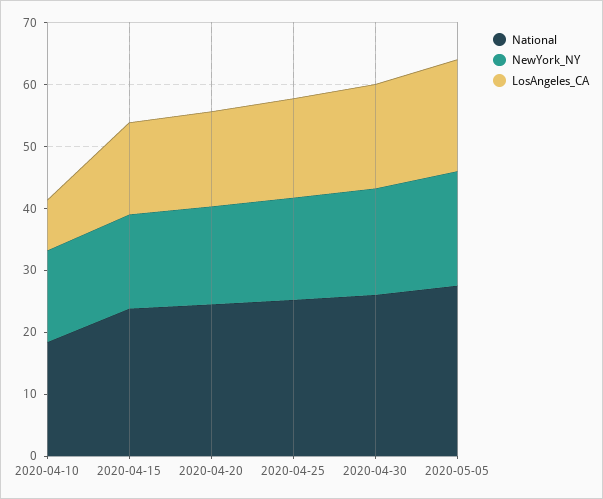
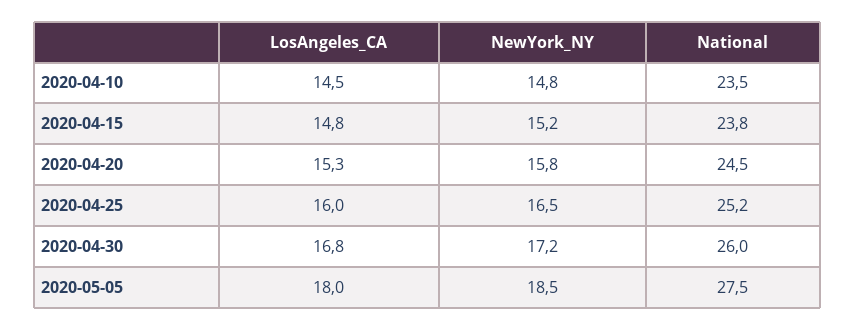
  {
    "National": {
-     "2020-04-10": 18,
+     "2020-04-10": 23.5,
      "2020-04-15": 23.8,
      "2020-04-20": 24.5,
      "2020-04-25": 25.2,
      "2020-04-30": 26,
      "2020-05-05": 27.5
    },
    "NewYork_NY": {
      "2020-04-10": 14.8,
      "2020-04-15": 15.2,
      "2020-04-20": 15.8,
      "2020-04-25": 16.5,
      "2020-04-30": 17.2,
      "2020-05-05": 18.5
    },
    "LosAngeles_CA": {
-     "2020-04-10": 8,
+     "2020-04-10": 14.5,
      "2020-04-15": 14.8,
      "2020-04-20": 15.3,
      "2020-04-25": 16,
      "2020-04-30": 16.8,
      "2020-05-05": 18
    }
  }

